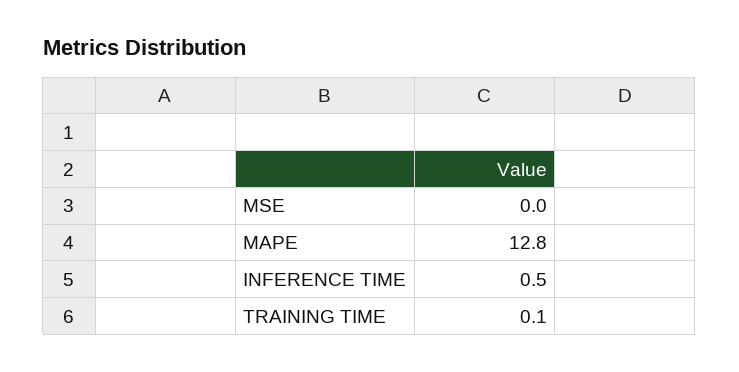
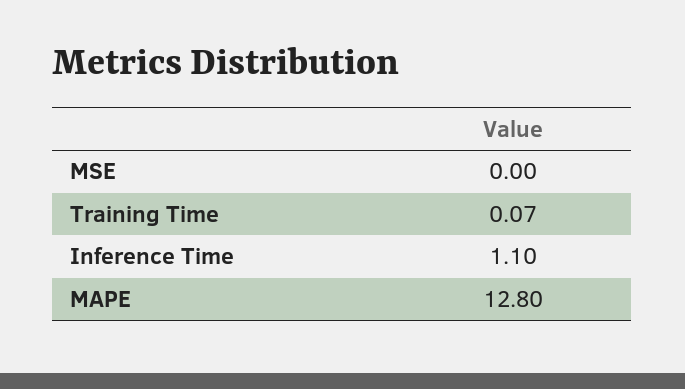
  {
    "MSE": 0,
    "MAPE": 12.8,
-   "INFERENCE TIME": 0.5,
+   "INFERENCE TIME": 1.1,
-   "TRAINING TIME": 0.1
+   "TRAINING TIME": 0.07
  }

